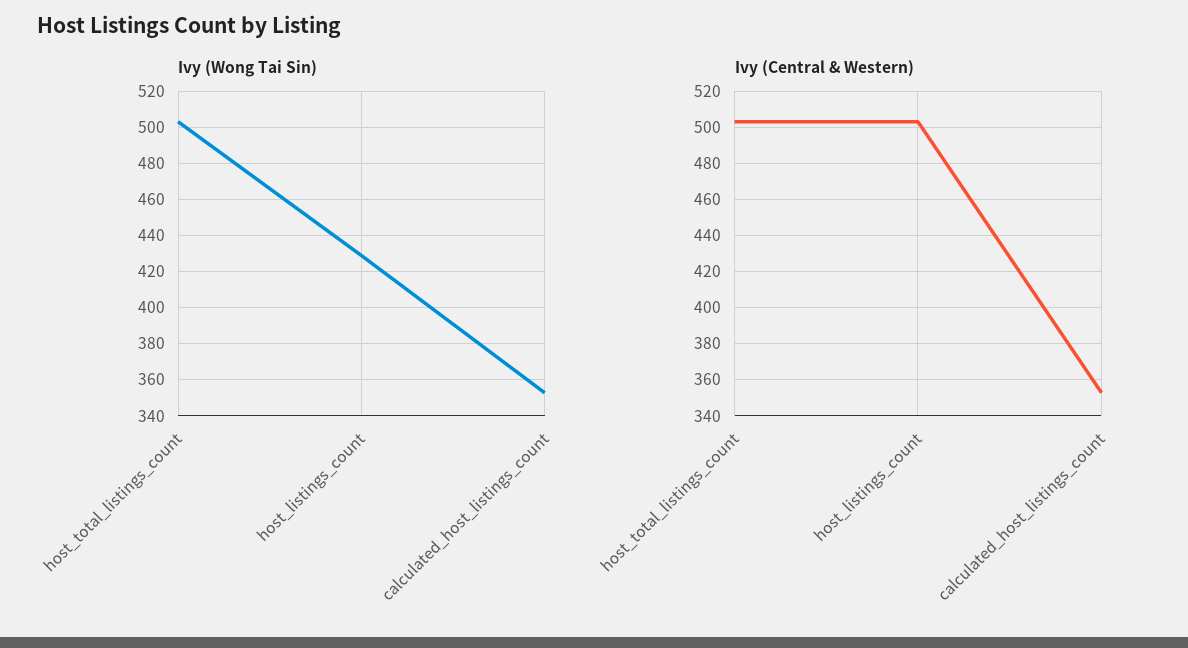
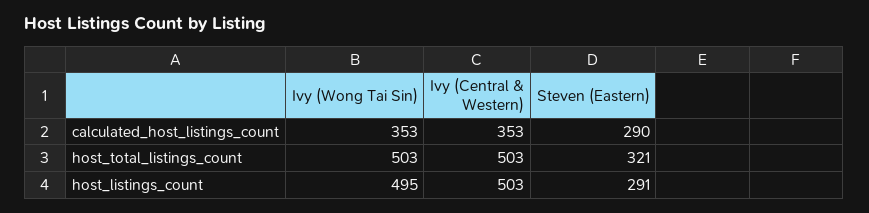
  {
    "Ivy (Wong Tai Sin)": {
      "host_total_listings_count": 503,
-     "host_listings_count": 430,
+     "host_listings_count": 495,
      "calculated_host_listings_count": 353
    },
    "Ivy (Central & Western)": {
      "host_total_listings_count": 503,
      "host_listings_count": 503,
      "calculated_host_listings_count": 353
-   }
+   },
+   "Steven (Eastern)": {
+     "calculated_host_listings_count": 290,
+     "host_total_listings_count": 321,
+     "host_listings_count": 291
+   }
  }

